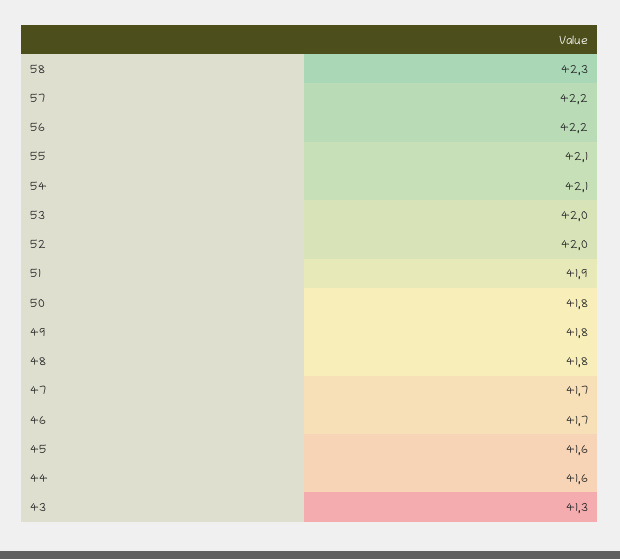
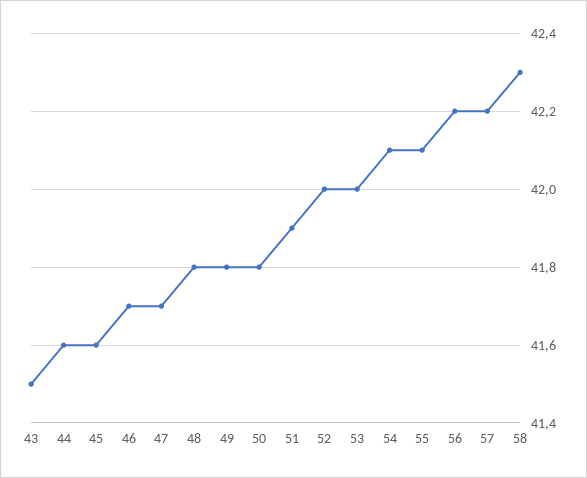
  {
    "58": 42.3,
    "57": 42.2,
    "56": 42.2,
    "55": 42.1,
    "54": 42.1,
    "53": 42,
    "52": 42,
    "51": 41.9,
    "50": 41.8,
    "49": 41.8,
    "48": 41.8,
    "47": 41.7,
    "46": 41.7,
    "45": 41.6,
    "44": 41.6,
-   "43": 41.3
+   "43": 41.5
  }

